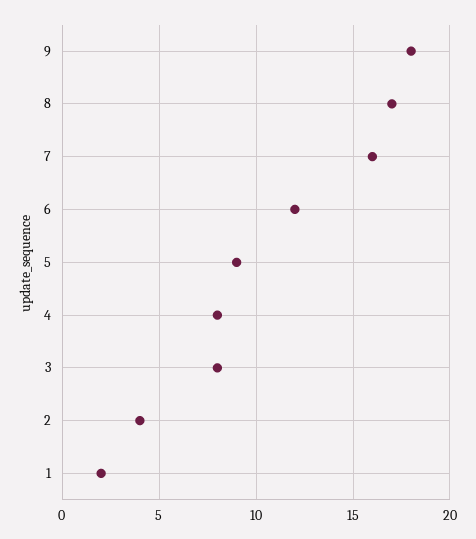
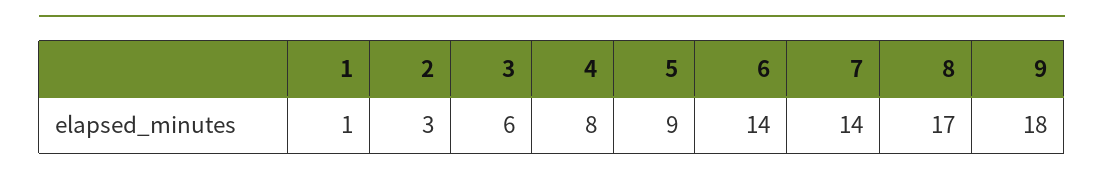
  {
    "9": 18,
    "8": 17,
-   "7": 16,
+   "7": 14,
-   "6": 12,
+   "6": 14,
    "5": 9,
    "4": 8,
-   "3": 8,
+   "3": 6,
-   "2": 4,
+   "2": 3,
-   "1": 2
+   "1": 1
  }

